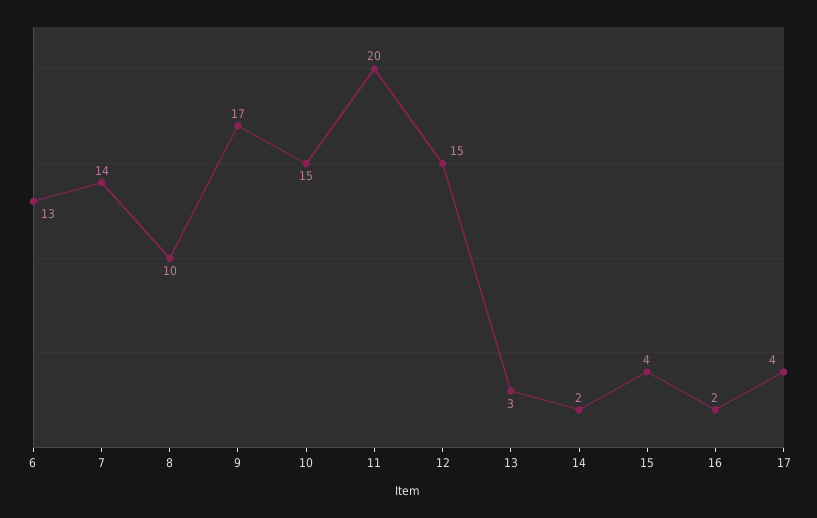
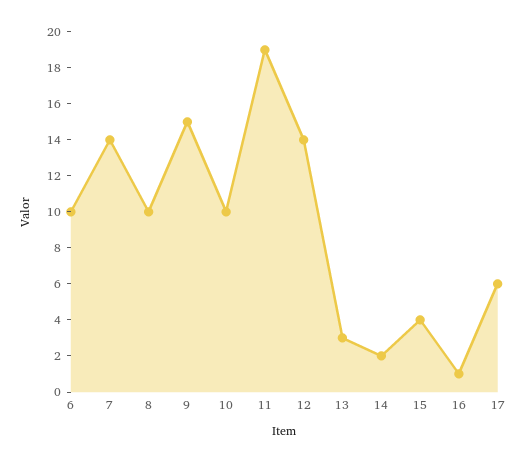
  {
-   "6": 13,
+   "6": 10,
    "7": 14,
    "8": 10,
-   "9": 17,
+   "9": 15,
-   "10": 15,
+   "10": 10,
-   "11": 20,
+   "11": 19,
-   "12": 15,
+   "12": 14,
    "13": 3,
    "14": 2,
    "15": 4,
-   "16": 2,
+   "16": 1,
-   "17": 4
+   "17": 6
  }

